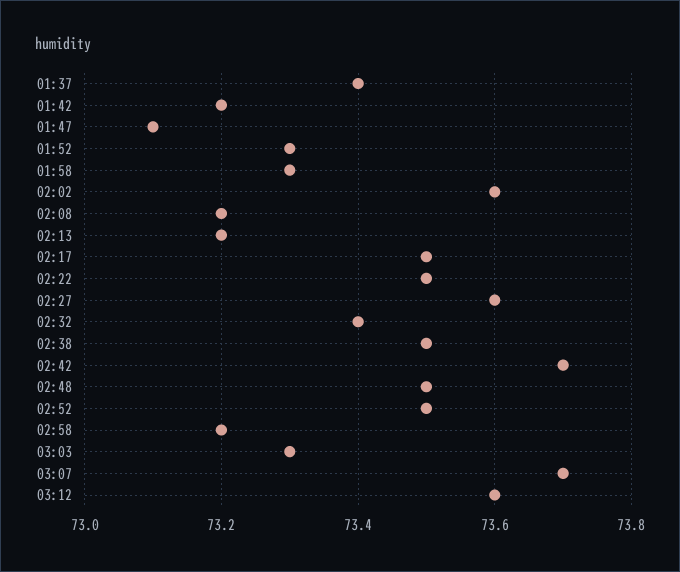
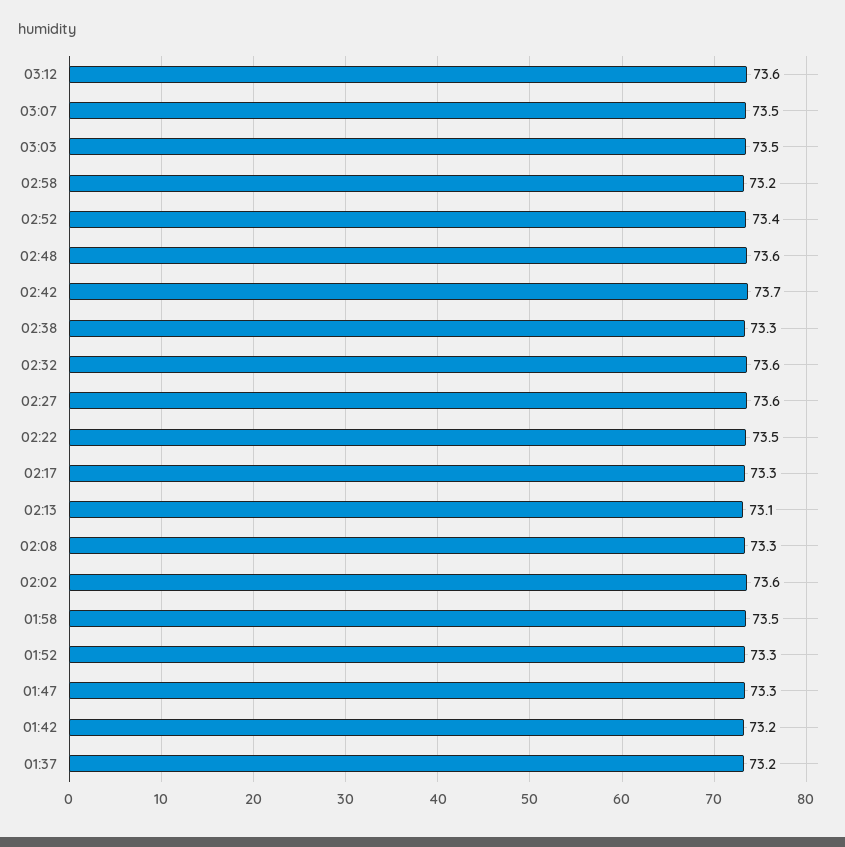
  {
-   "01:37": 73.4,
+   "01:37": 73.2,
    "01:42": 73.2,
-   "01:47": 73.1,
+   "01:47": 73.3,
    "01:52": 73.3,
-   "01:58": 73.3,
+   "01:58": 73.5,
    "02:02": 73.6,
-   "02:08": 73.2,
+   "02:08": 73.3,
-   "02:13": 73.2,
+   "02:13": 73.1,
-   "02:17": 73.5,
+   "02:17": 73.3,
    "02:22": 73.5,
    "02:27": 73.6,
-   "02:32": 73.4,
+   "02:32": 73.6,
-   "02:38": 73.5,
+   "02:38": 73.3,
    "02:42": 73.7,
-   "02:48": 73.5,
+   "02:48": 73.6,
-   "02:52": 73.5,
+   "02:52": 73.4,
    "02:58": 73.2,
-   "03:03": 73.3,
+   "03:03": 73.5,
-   "03:07": 73.7,
+   "03:07": 73.5,
    "03:12": 73.6
  }

